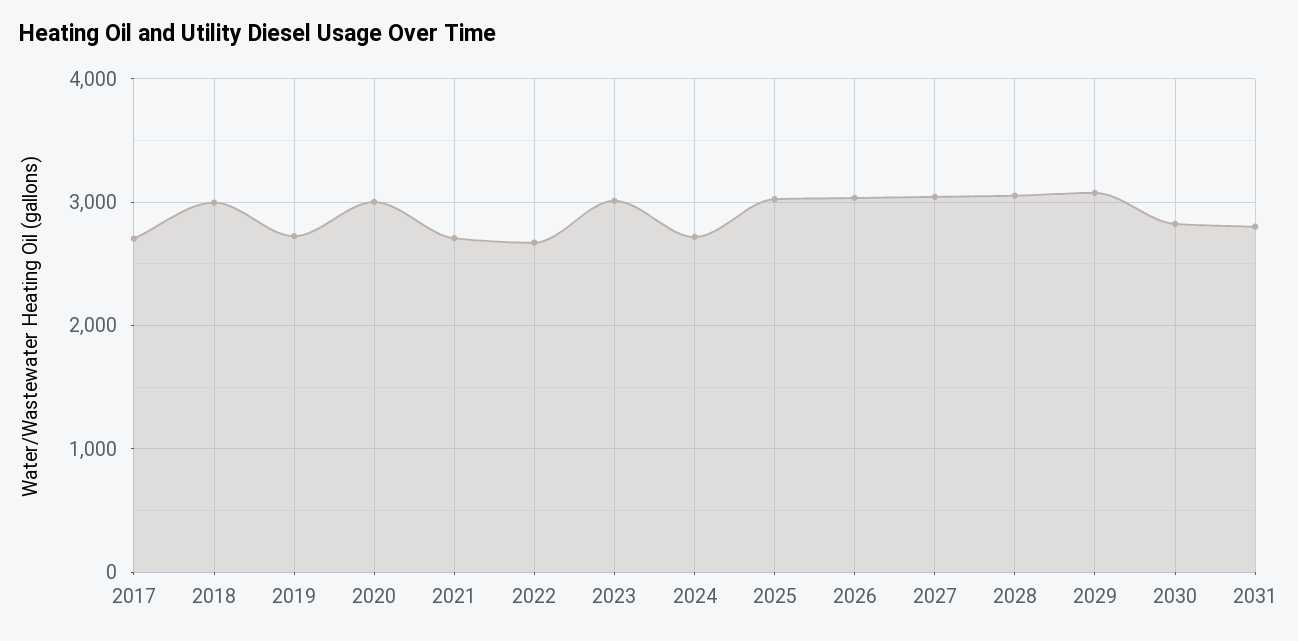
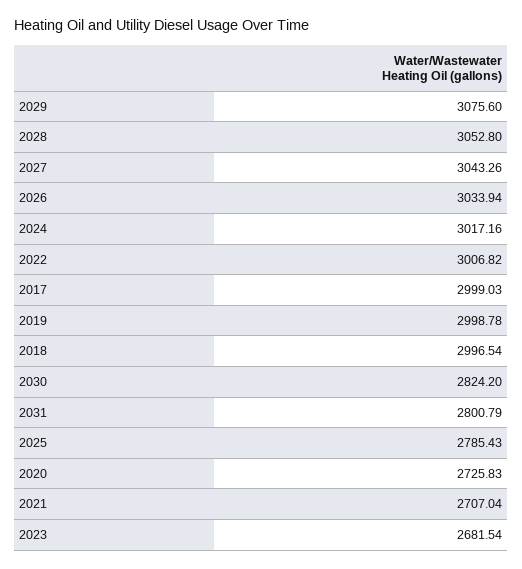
  {
-   "2017": 2700,
+   "2017": 2999.03,
    "2018": 2996.54,
-   "2019": 2700,
+   "2019": 2998.78,
-   "2020": 3000,
+   "2020": 2725.83,
    "2021": 2707.04,
-   "2022": 2700,
+   "2022": 3006.82,
-   "2023": 3000,
+   "2023": 2681.54,
-   "2024": 2700,
+   "2024": 3017.16,
-   "2025": 3000,
+   "2025": 2785.43,
    "2026": 3033.94,
    "2027": 3043.26,
    "2028": 3052.8,
    "2029": 3075.6,
    "2030": 2824.2,
    "2031": 2800.79
  }

